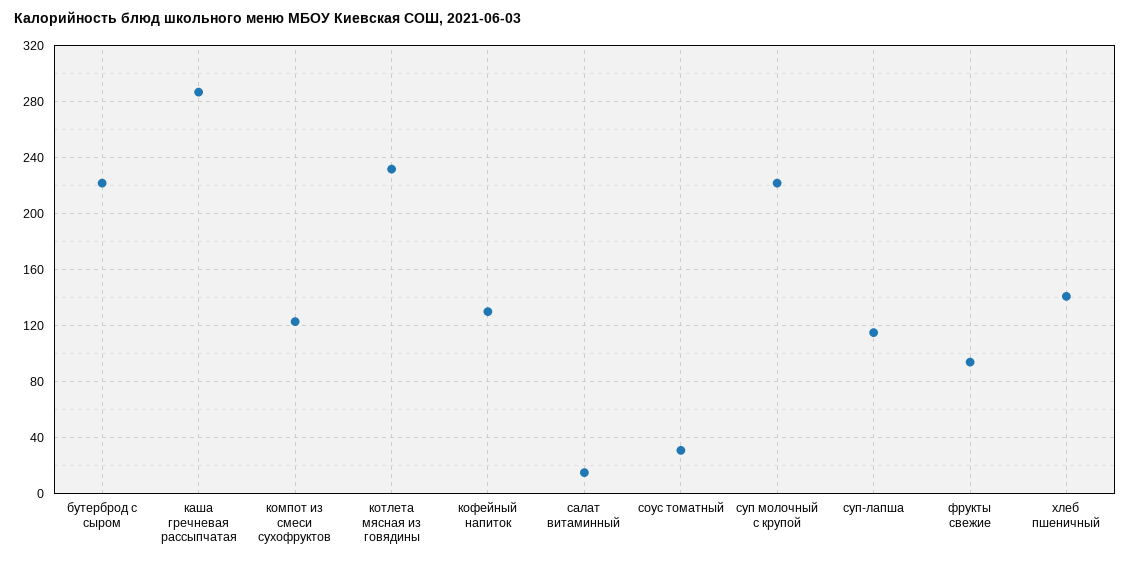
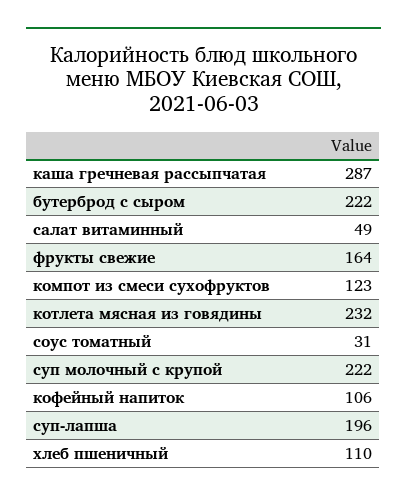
  {
    "бутерброд с сыром": 222,
    "каша гречневая рассыпчатая": 287,
    "компот из смеси сухофруктов": 123,
    "котлета мясная из говядины": 232,
-   "кофейный напиток": 130,
+   "кофейный напиток": 106,
-   "салат витаминный": 15,
+   "салат витаминный": 49,
    "соус томатный": 31,
    "суп молочный с крупой": 222,
-   "суп-лапша": 115,
+   "суп-лапша": 196,
-   "фрукты свежие": 95,
+   "фрукты свежие": 164,
-   "хлеб пшеничный": 140
+   "хлеб пшеничный": 110
  }

